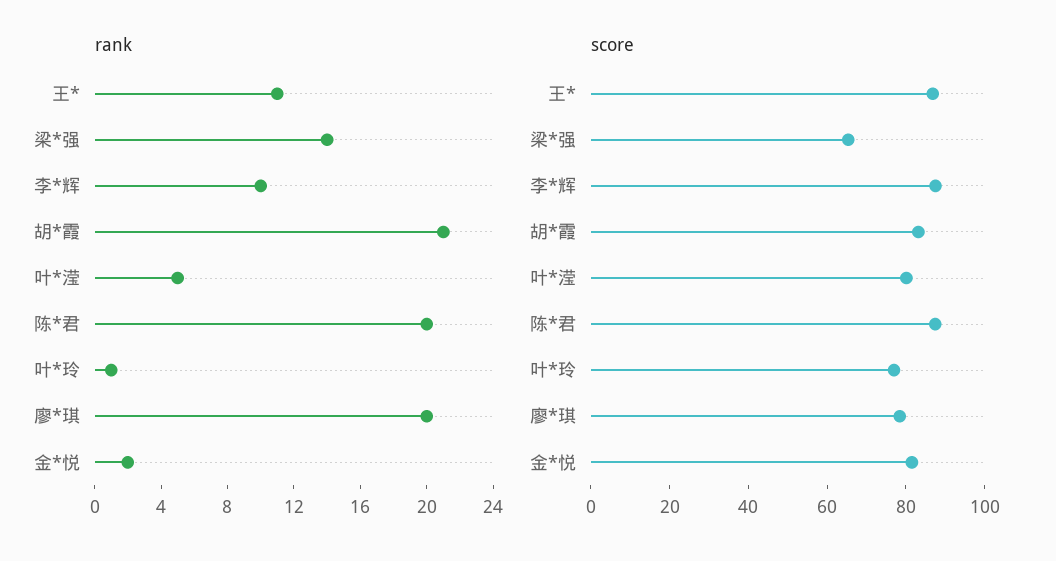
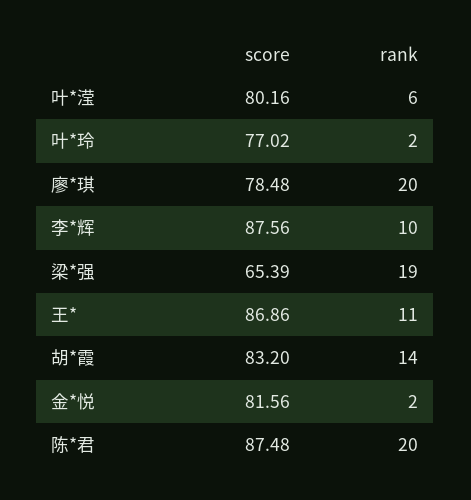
  {
    "rank": {
      "王*": 11,
-     "梁*强": 14,
+     "梁*强": 19,
      "李*辉": 10,
-     "胡*霞": 21,
+     "胡*霞": 14,
-     "叶*滢": 5,
+     "叶*滢": 6,
      "陈*君": 20,
-     "叶*玲": 1,
+     "叶*玲": 2,
      "廖*琪": 20,
      "金*悦": 2
    },
    "score": {
      "王*": 86.86,
      "梁*强": 65.39,
      "李*辉": 87.56,
      "胡*霞": 83.2,
      "叶*滢": 80.16,
      "陈*君": 87.48,
      "叶*玲": 77.02,
      "廖*琪": 78.48,
      "金*悦": 81.56
    }
  }

